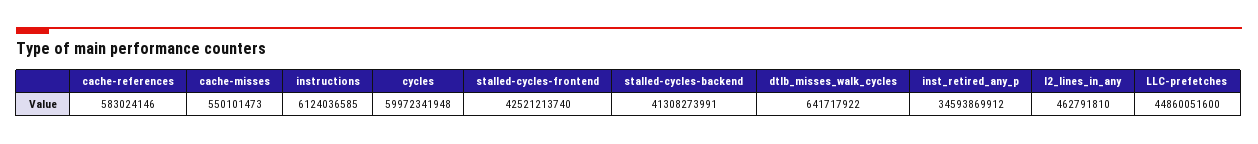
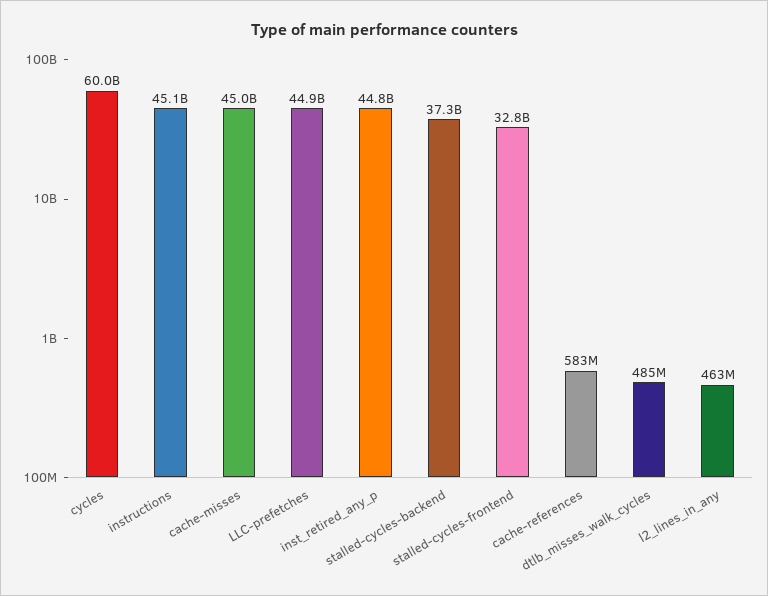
  {
    "cache-references": 583024146,
-   "cache-misses": 550101473,
+   "cache-misses": 45000000000,
-   "instructions": 6124036585,
+   "instructions": 45100000000,
    "cycles": 59972341948,
-   "stalled-cycles-frontend": 42521213740,
+   "stalled-cycles-frontend": 32800000000,
-   "stalled-cycles-backend": 41308273991,
+   "stalled-cycles-backend": 37300000000,
-   "dtlb_misses_walk_cycles": 641717922,
+   "dtlb_misses_walk_cycles": 485000000,
-   "inst_retired_any_p": 34593869912,
+   "inst_retired_any_p": 44800000000,
    "l2_lines_in_any": 462791810,
    "LLC-prefetches": 44860051600
  }

